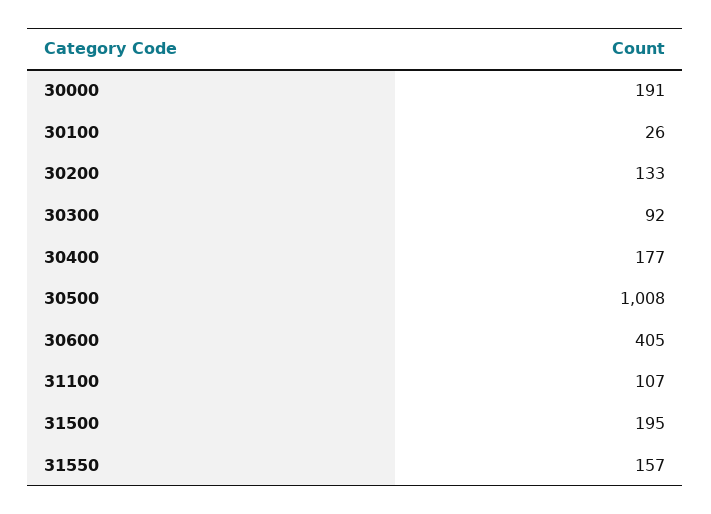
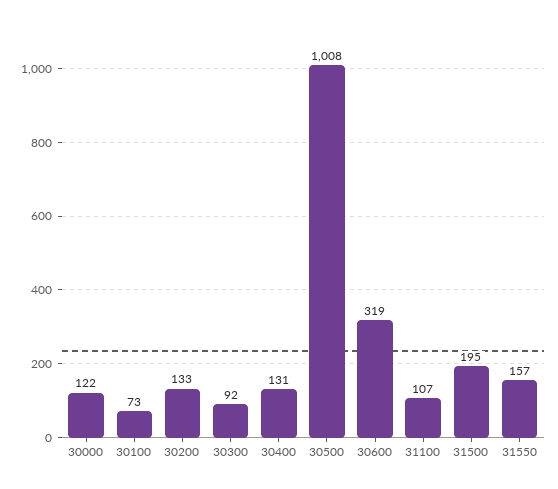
  {
-   "30000": 191,
+   "30000": 122,
-   "30100": 26,
+   "30100": 73,
    "30200": 133,
    "30300": 92,
-   "30400": 177,
+   "30400": 131,
    "30500": 1008,
-   "30600": 405,
+   "30600": 319,
    "31100": 107,
    "31500": 195,
    "31550": 157
  }

